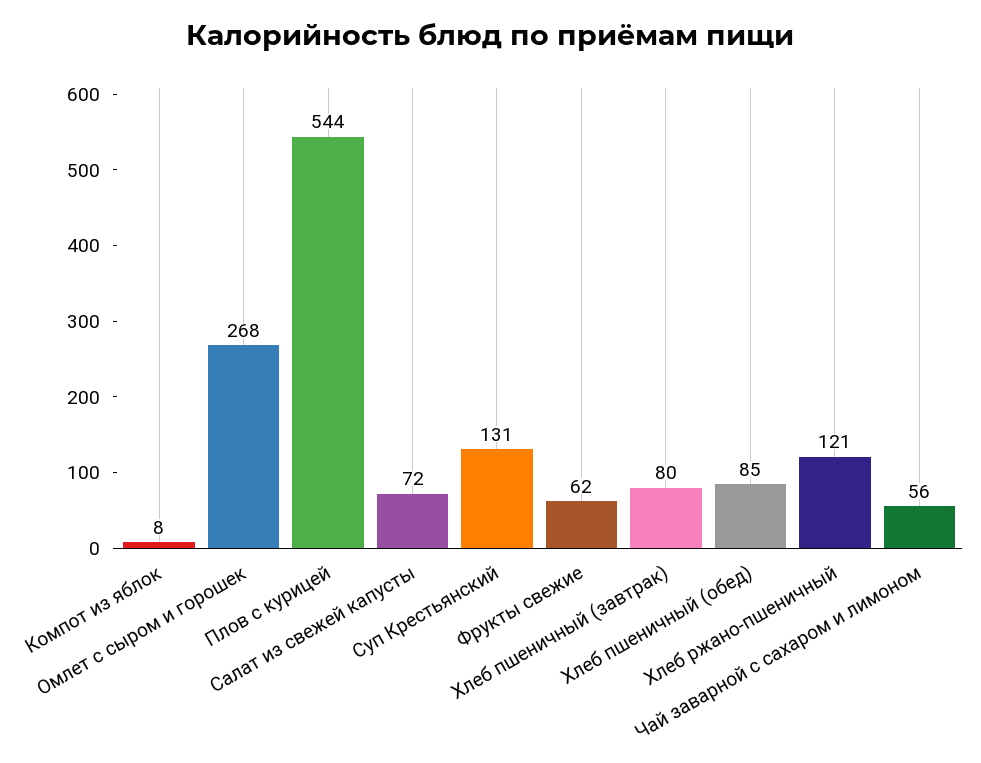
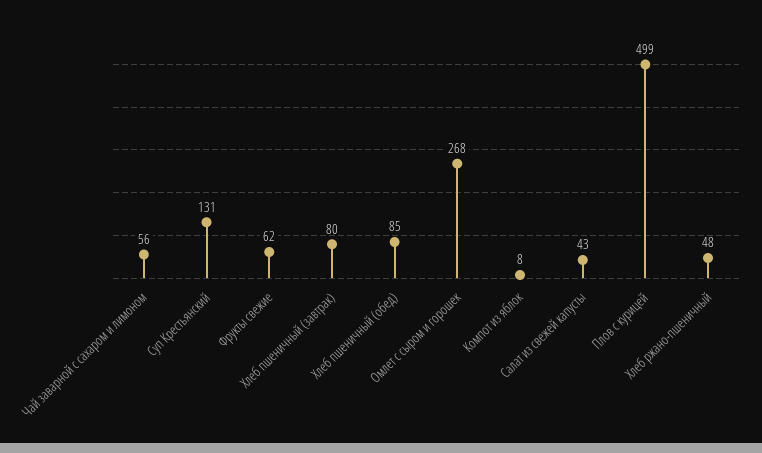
  {
    "Компот из яблок": 8,
    "Омлет с сыром и горошек": 268,
-   "Плов с курицей": 544,
+   "Плов с курицей": 499,
-   "Салат из свежей капусты": 72,
+   "Салат из свежей капусты": 43,
    "Суп Крестьянский": 131,
    "Фрукты свежие": 62,
    "Хлеб пшеничный (завтрак)": 80,
    "Хлеб пшеничный (обед)": 85,
-   "Хлеб ржано-пшеничный": 121,
+   "Хлеб ржано-пшеничный": 48,
    "Чай заварной с сахаром и лимоном": 56
  }

